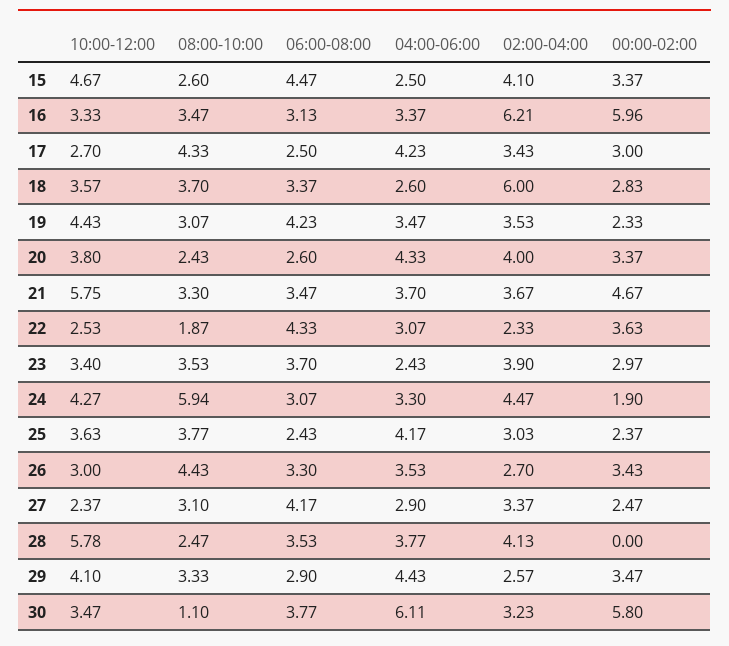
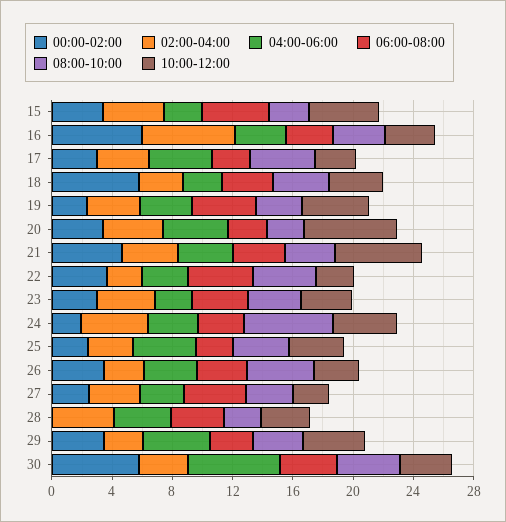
  {
    "10:00-12:00": {
      "15": 4.67,
      "16": 3.33,
      "17": 2.7,
      "18": 3.57,
      "19": 4.43,
-     "20": 3.8,
+     "20": 6,
      "21": 5.75,
      "22": 2.53,
      "23": 3.4,
      "24": 4.27,
      "25": 3.63,
      "26": 3,
      "27": 2.37,
-     "28": 5.78,
+     "28": 3,
      "29": 4.1,
      "30": 3.47
    },
    "08:00-10:00": {
      "15": 2.6,
      "16": 3.47,
      "17": 4.33,
      "18": 3.7,
      "19": 3.07,
      "20": 2.43,
      "21": 3.3,
-     "22": 1.87,
+     "22": 4,
      "23": 3.53,
      "24": 5.94,
      "25": 3.77,
      "26": 4.43,
      "27": 3.1,
      "28": 2.47,
      "29": 3.33,
-     "30": 1.1
+     "30": 4
    },
    "06:00-08:00": {
      "15": 4.47,
      "16": 3.13,
      "17": 2.5,
      "18": 3.37,
      "19": 4.23,
      "20": 2.6,
      "21": 3.47,
      "22": 4.33,
      "23": 3.7,
      "24": 3.07,
      "25": 2.43,
      "26": 3.3,
      "27": 4.17,
      "28": 3.53,
      "29": 2.9,
      "30": 3.77
    },
    "04:00-06:00": {
      "15": 2.5,
      "16": 3.37,
      "17": 4.23,
      "18": 2.6,
      "19": 3.47,
      "20": 4.33,
      "21": 3.7,
      "22": 3.07,
      "23": 2.43,
      "24": 3.3,
      "25": 4.17,
      "26": 3.53,
      "27": 2.9,
      "28": 3.77,
      "29": 4.43,
      "30": 6.11
    },
    "02:00-04:00": {
      "15": 4.1,
      "16": 6.21,
      "17": 3.43,
-     "18": 6,
+     "18": 3,
      "19": 3.53,
      "20": 4,
      "21": 3.67,
      "22": 2.33,
      "23": 3.9,
      "24": 4.47,
      "25": 3.03,
      "26": 2.7,
      "27": 3.37,
      "28": 4.13,
      "29": 2.57,
      "30": 3.23
    },
    "00:00-02:00": {
      "15": 3.37,
      "16": 5.96,
      "17": 3,
-     "18": 2.83,
+     "18": 6,
      "19": 2.33,
      "20": 3.37,
      "21": 4.67,
      "22": 3.63,
      "23": 2.97,
      "24": 1.9,
      "25": 2.37,
      "26": 3.43,
      "27": 2.47,
      "28": 0,
      "29": 3.47,
      "30": 5.8
    }
  }

